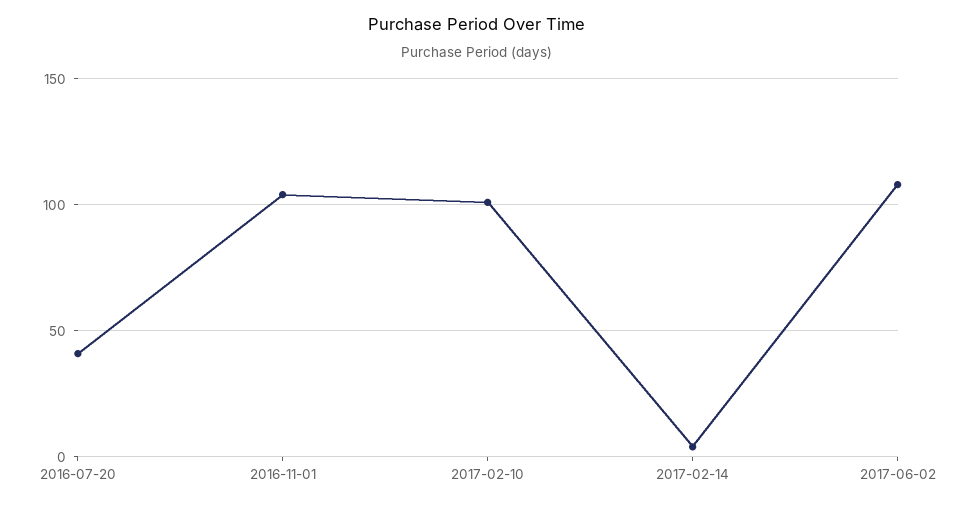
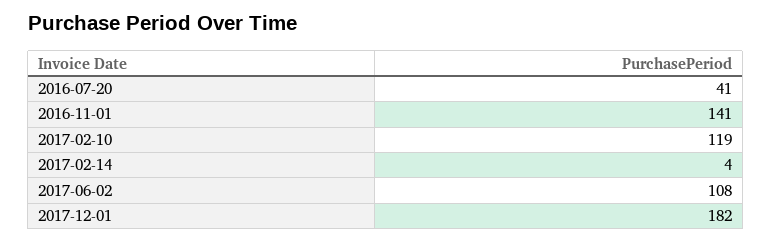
  {
    "2016-07-20": 41,
-   "2016-11-01": 105,
+   "2016-11-01": 141,
-   "2017-02-10": 100,
+   "2017-02-10": 119,
    "2017-02-14": 4,
-   "2017-06-02": 108
+   "2017-06-02": 108,
+   "2017-12-01": 182
  }

